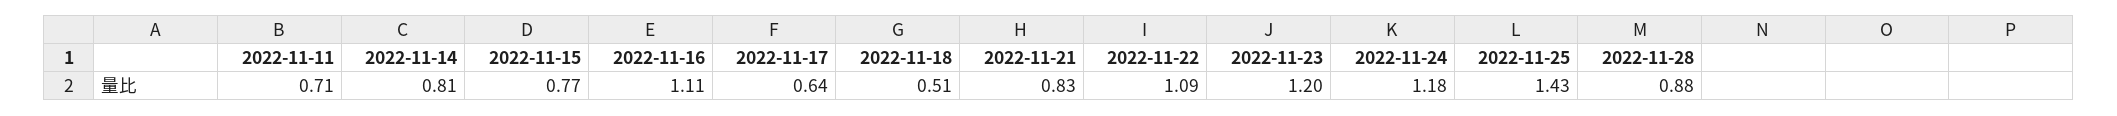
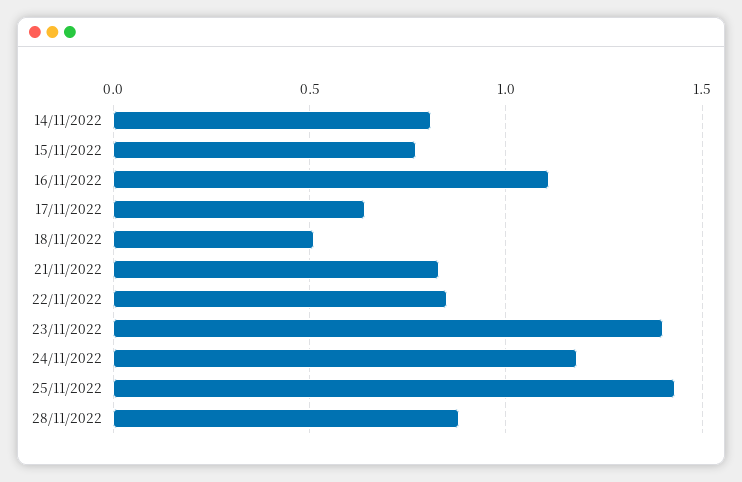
  {
-   "2022-11-11": 0.71,
    "2022-11-14": 0.81,
    "2022-11-15": 0.77,
    "2022-11-16": 1.11,
    "2022-11-17": 0.64,
    "2022-11-18": 0.51,
    "2022-11-21": 0.83,
-   "2022-11-22": 1.09,
+   "2022-11-22": 0.85,
-   "2022-11-23": 1.2,
+   "2022-11-23": 1.4,
    "2022-11-24": 1.18,
    "2022-11-25": 1.43,
    "2022-11-28": 0.88
  }

